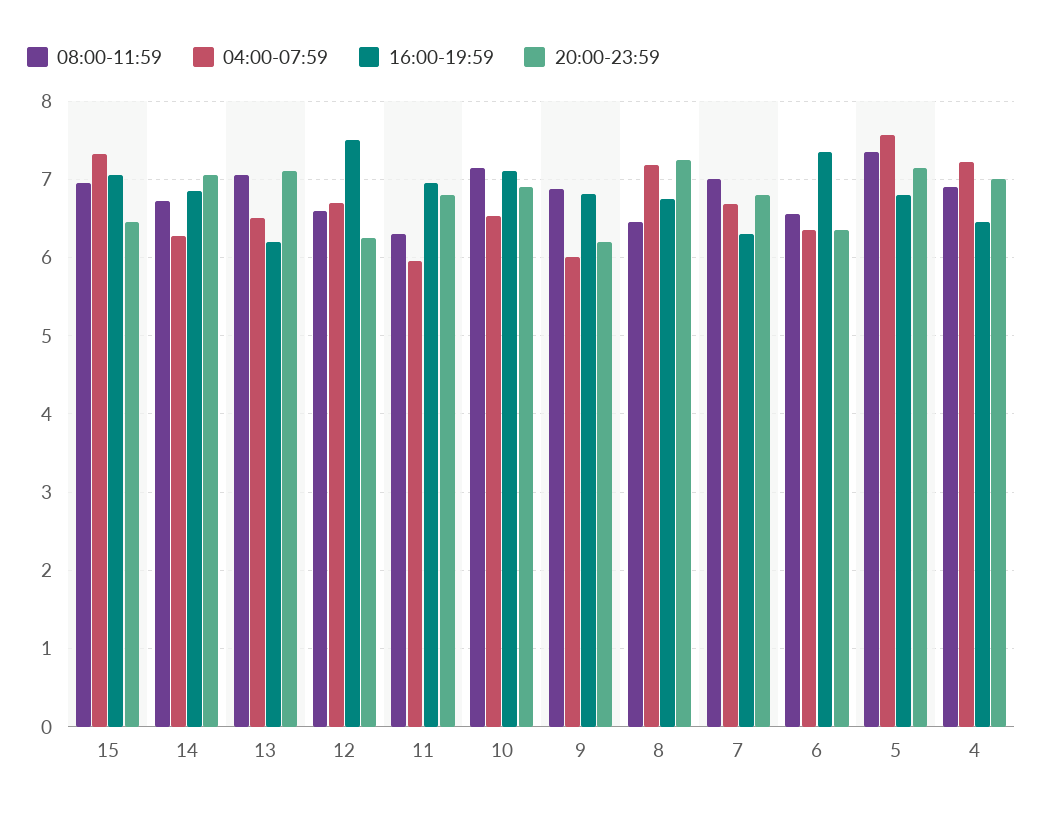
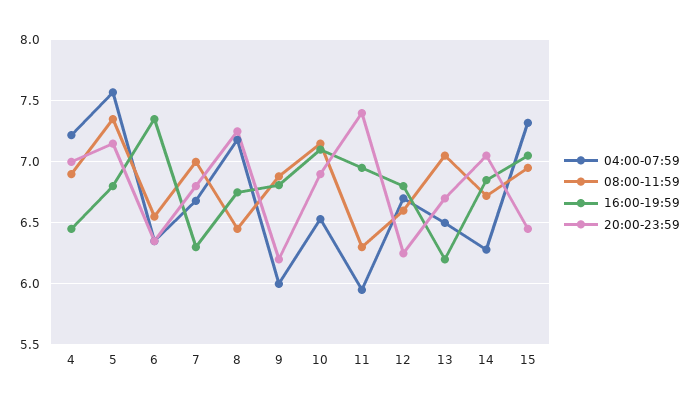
  {
    "08:00-11:59": {
      "15": 6.95,
      "14": 6.7,
      "13": 7.05,
      "12": 6.6,
      "11": 6.3,
      "10": 7.15,
      "9": 6.9,
      "8": 6.45,
      "7": 7,
      "6": 6.55,
      "5": 7.35,
      "4": 6.9
    },
    "04:00-07:59": {
      "15": 7.3,
      "14": 6.3,
      "13": 6.5,
      "12": 6.7,
      "11": 5.95,
      "10": 6.55,
      "9": 6,
      "8": 7.2,
      "7": 6.7,
      "6": 6.35,
      "5": 7.55,
      "4": 7.2
    },
    "16:00-19:59": {
      "15": 7.05,
      "14": 6.85,
      "13": 6.2,
-     "12": 7.5,
+     "12": 6.8,
      "11": 6.95,
      "10": 7.1,
      "9": 6.8,
      "8": 6.75,
      "7": 6.3,
      "6": 7.35,
      "5": 6.8,
      "4": 6.45
    },
    "20:00-23:59": {
      "15": 6.45,
      "14": 7.05,
-     "13": 7.1,
+     "13": 6.7,
      "12": 6.25,
-     "11": 6.8,
+     "11": 7.4,
      "10": 6.9,
      "9": 6.2,
      "8": 7.25,
      "7": 6.8,
      "6": 6.35,
      "5": 7.15,
      "4": 7
    }
  }

